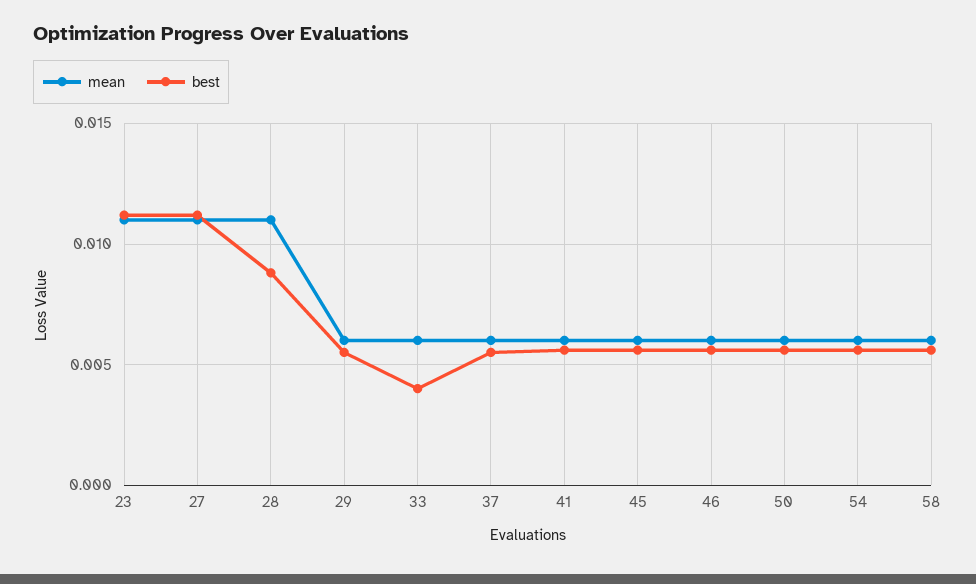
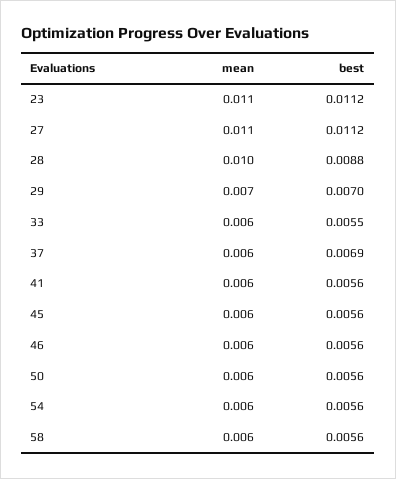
  {
    "mean": {
      "23": 0.011,
      "27": 0.011,
-     "28": 0.011,
+     "28": 0.01,
-     "29": 0.006,
+     "29": 0.007,
      "33": 0.006,
      "37": 0.006,
      "41": 0.006,
      "45": 0.006,
      "46": 0.006,
      "50": 0.006,
      "54": 0.006,
      "58": 0.006
    },
    "best": {
      "23": 0.0112,
      "27": 0.0112,
      "28": 0.0088,
-     "29": 0.0055,
+     "29": 0.007,
-     "33": 0.004,
+     "33": 0.0055,
-     "37": 0.0055,
+     "37": 0.0069,
      "41": 0.0056,
      "45": 0.0056,
      "46": 0.0056,
      "50": 0.0056,
      "54": 0.0056,
      "58": 0.0056
    }
  }

